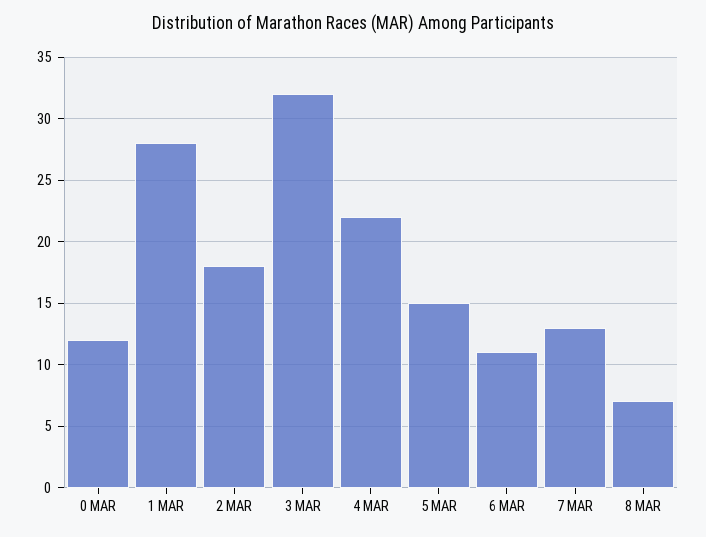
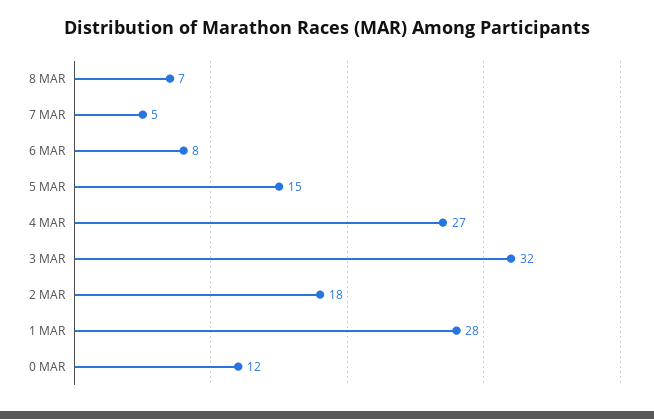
  {
    "0 MAR": 12,
    "1 MAR": 28,
    "2 MAR": 18,
    "3 MAR": 32,
-   "4 MAR": 22,
+   "4 MAR": 27,
    "5 MAR": 15,
-   "6 MAR": 11,
+   "6 MAR": 8,
-   "7 MAR": 13,
+   "7 MAR": 5,
    "8 MAR": 7
  }

